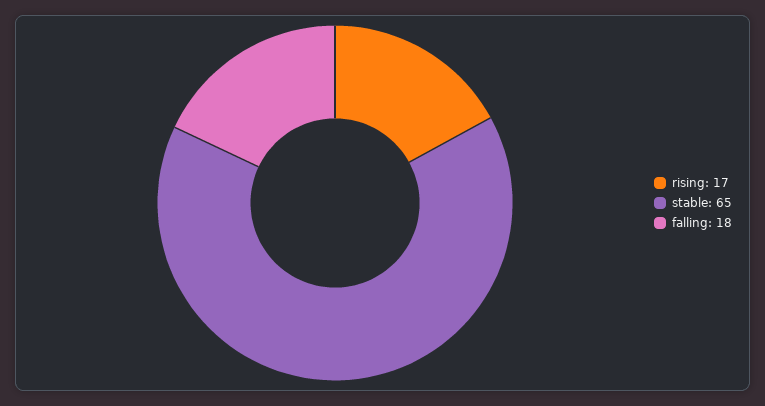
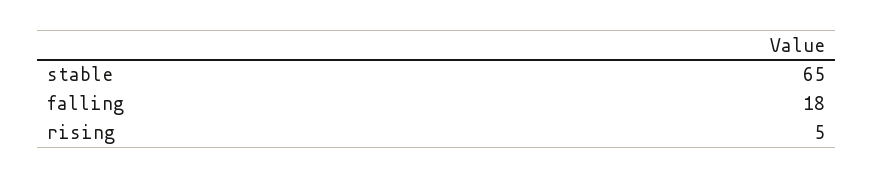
  {
-   "rising": 17,
+   "rising": 5,
    "stable": 65,
    "falling": 18
  }

